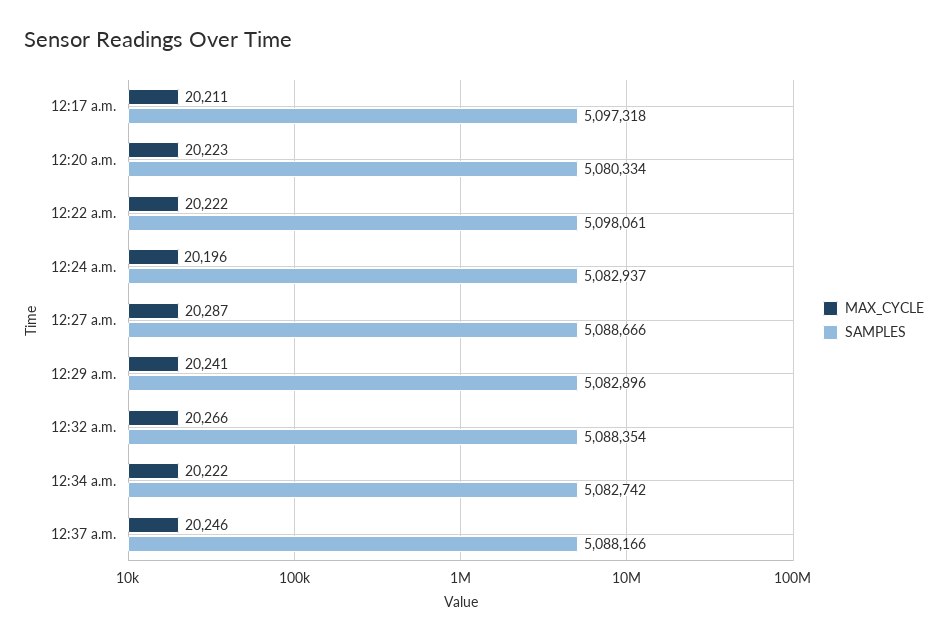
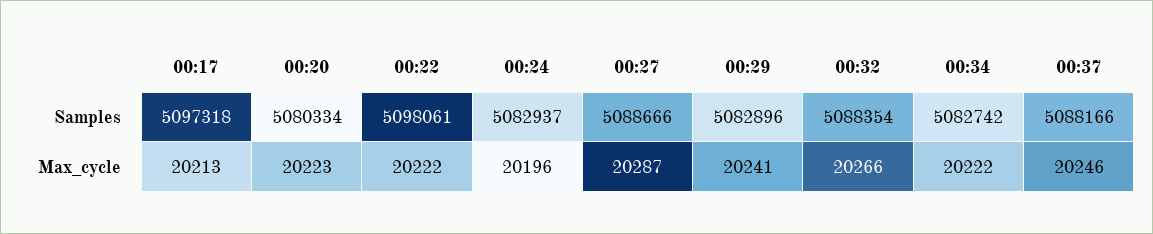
  {
    "MAX_CYCLE": {
-     "12:17 a.m.": 20211,
+     "12:17 a.m.": 20213,
      "12:20 a.m.": 20223,
      "12:22 a.m.": 20222,
      "12:24 a.m.": 20196,
      "12:27 a.m.": 20287,
      "12:29 a.m.": 20241,
      "12:32 a.m.": 20266,
      "12:34 a.m.": 20222,
      "12:37 a.m.": 20246
    },
    "SAMPLES": {
      "12:17 a.m.": 5097318,
      "12:20 a.m.": 5080334,
      "12:22 a.m.": 5098061,
      "12:24 a.m.": 5082937,
      "12:27 a.m.": 5088666,
      "12:29 a.m.": 5082896,
      "12:32 a.m.": 5088354,
      "12:34 a.m.": 5082742,
      "12:37 a.m.": 5088166
    }
  }

